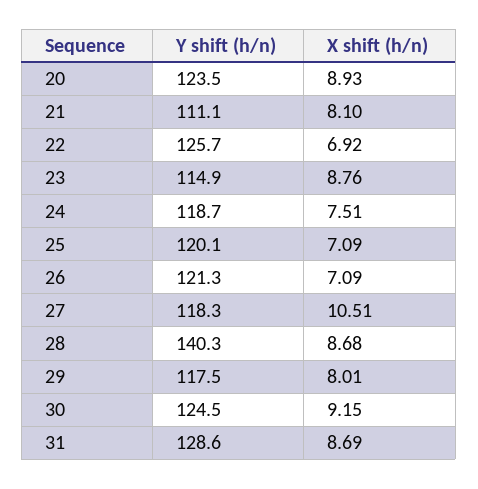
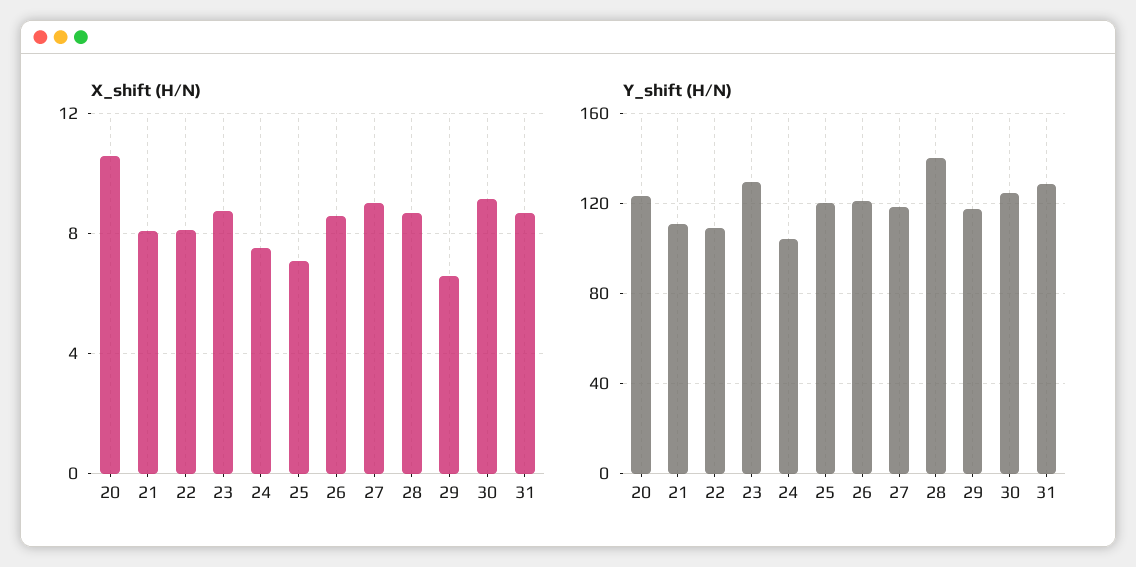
  {
    "Y shift (h/n)": {
      "20": 123.5,
      "21": 111.1,
-     "22": 125.7,
+     "22": 110,
-     "23": 114.9,
+     "23": 130,
-     "24": 118.7,
+     "24": 105,
      "25": 120.1,
      "26": 121.3,
      "27": 118.3,
      "28": 140.3,
      "29": 117.5,
      "30": 124.5,
      "31": 128.6
    },
    "X shift (h/n)": {
-     "20": 8.93,
+     "20": 10.5,
      "21": 8.1,
-     "22": 6.92,
+     "22": 8,
      "23": 8.76,
      "24": 7.51,
      "25": 7.09,
-     "26": 7.09,
+     "26": 8.5,
-     "27": 10.51,
+     "27": 9,
      "28": 8.68,
-     "29": 8.01,
+     "29": 6.5,
      "30": 9.15,
      "31": 8.69
    }
  }

